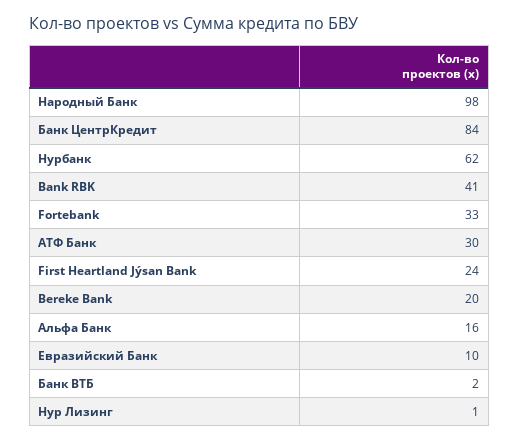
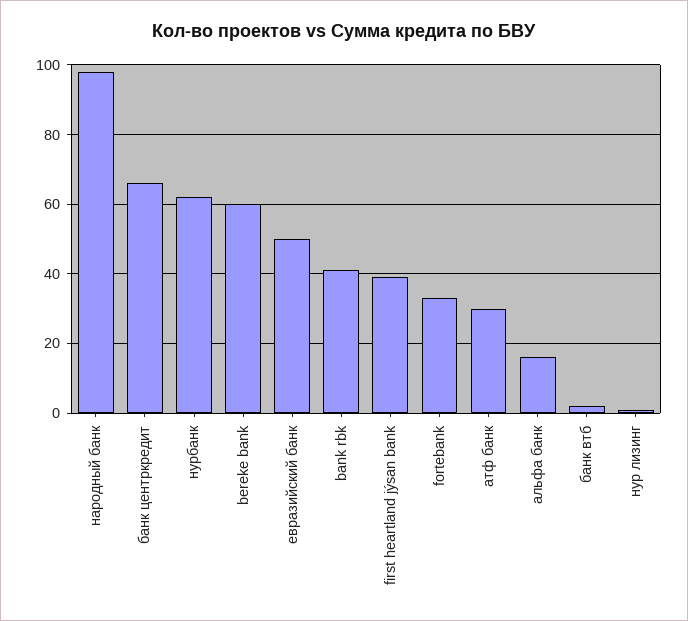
  {
    "Народный Банк": 98,
-   "Банк ЦентрКредит": 84,
+   "Банк ЦентрКредит": 65,
    "Нурбанк": 62,
    "Bank RBK": 41,
    "Fortebank": 33,
    "АТФ Банк": 30,
-   "First Heartland Jýsan Bank": 24,
+   "First Heartland Jýsan Bank": 40,
-   "Bereke Bank": 20,
+   "Bereke Bank": 60,
    "Альфа Банк": 16,
-   "Евразийский Банк": 10,
+   "Евразийский Банк": 50,
    "Банк ВТБ": 2,
    "Нур Лизинг": 1
  }

